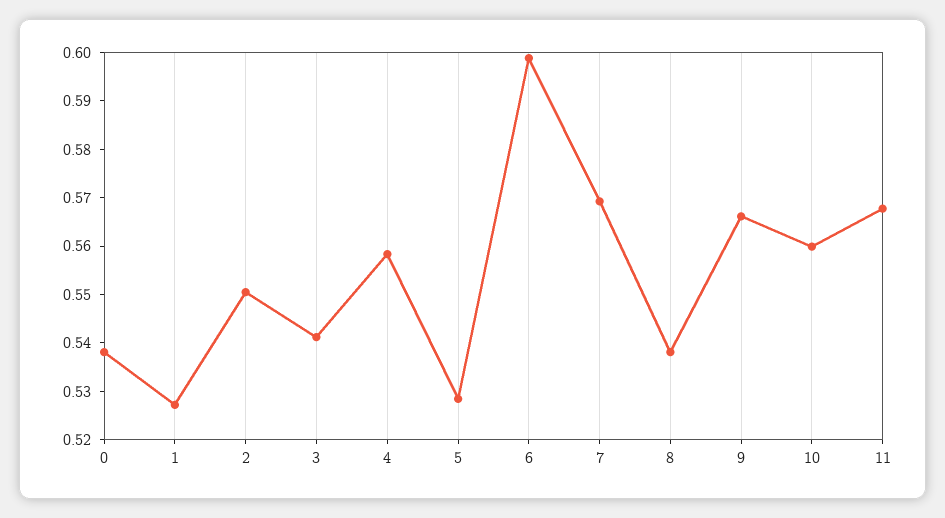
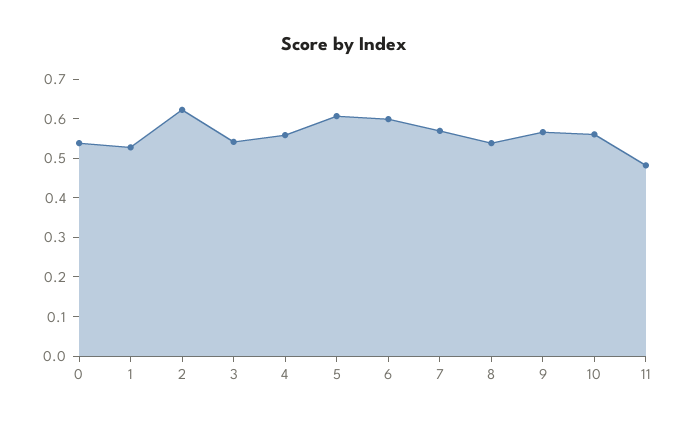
  {
    "0": 0.538,
    "1": 0.528,
-   "2": 0.55,
+   "2": 0.625,
    "3": 0.542,
    "4": 0.558,
-   "5": 0.528,
+   "5": 0.6,
    "6": 0.598,
    "7": 0.57,
    "8": 0.538,
    "9": 0.566,
    "10": 0.56,
-   "11": 0.568
+   "11": 0.475
  }

